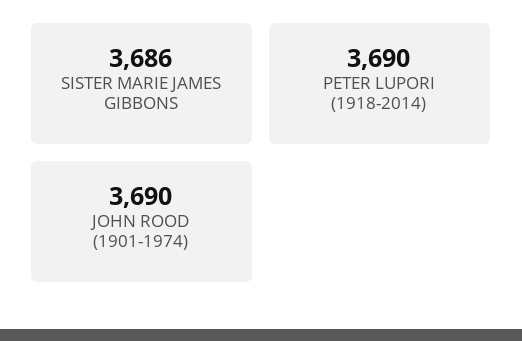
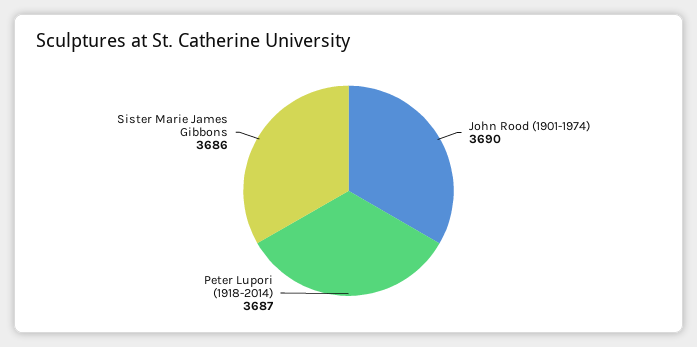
  {
    "SISTER MARIE JAMES GIBBONS": 3686,
-   "PETER LUPORI (1918-2014)": 3690,
+   "PETER LUPORI (1918-2014)": 3687,
    "JOHN ROOD (1901-1974)": 3690
  }

